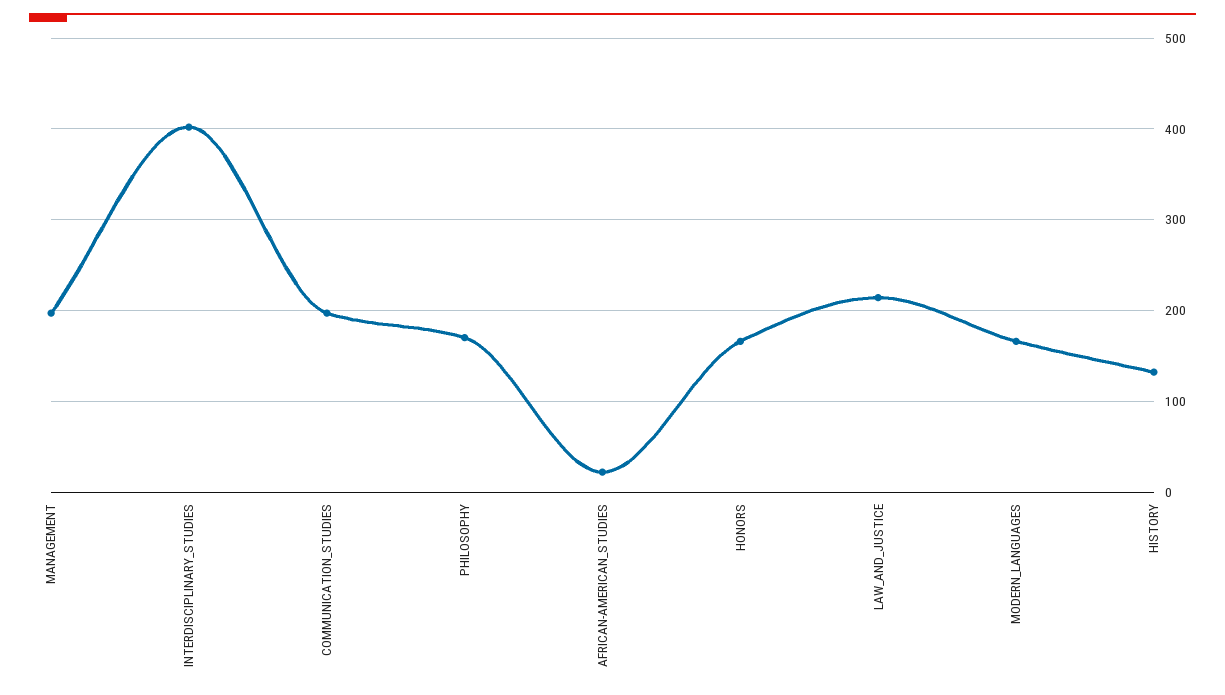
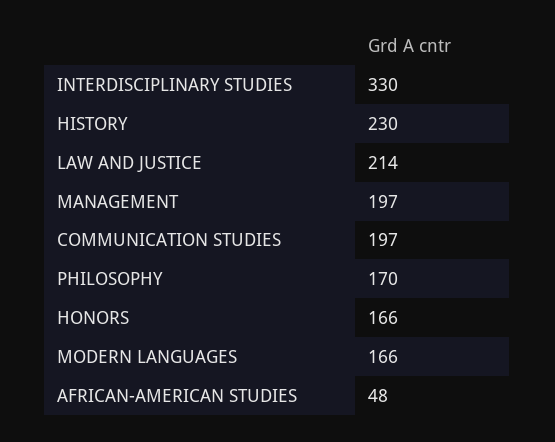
  {
    "MANAGEMENT": 197,
-   "INTERDISCIPLINARY_STUDIES": 400,
+   "INTERDISCIPLINARY_STUDIES": 330,
    "COMMUNICATION_STUDIES": 197,
    "PHILOSOPHY": 170,
-   "AFRICAN-AMERICAN_STUDIES": 20,
+   "AFRICAN-AMERICAN_STUDIES": 48,
    "HONORS": 166,
    "LAW_AND_JUSTICE": 214,
    "MODERN_LANGUAGES": 166,
-   "HISTORY": 130
+   "HISTORY": 230
  }

